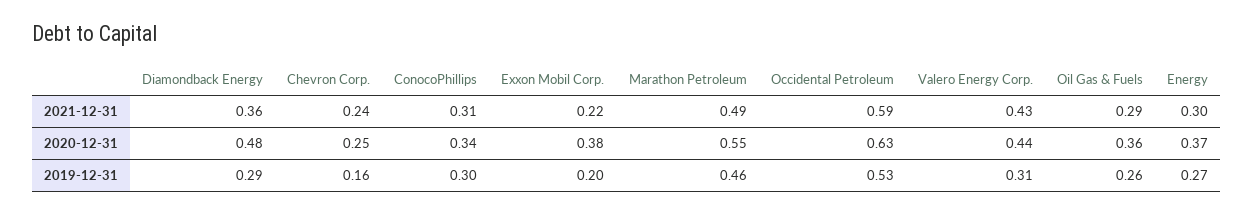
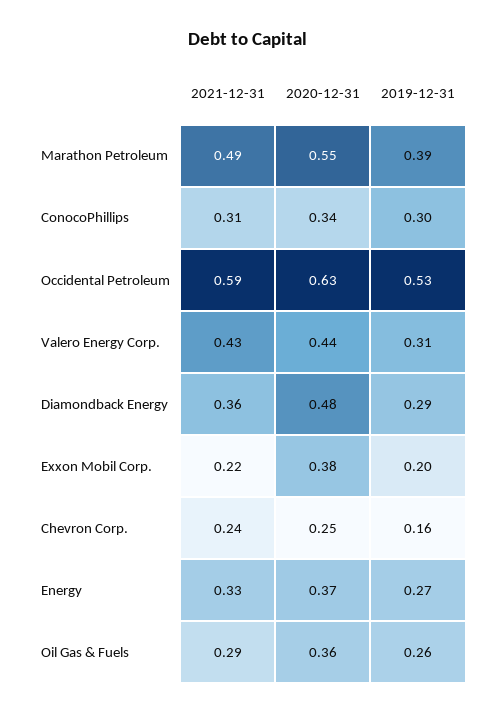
  {
    "Diamondback Energy": {
      "2021-12-31": 0.36,
      "2020-12-31": 0.48,
      "2019-12-31": 0.29
    },
    "Chevron Corp.": {
      "2021-12-31": 0.24,
      "2020-12-31": 0.25,
      "2019-12-31": 0.16
    },
    "ConocoPhillips": {
      "2021-12-31": 0.31,
      "2020-12-31": 0.34,
      "2019-12-31": 0.3
    },
    "Exxon Mobil Corp.": {
      "2021-12-31": 0.22,
      "2020-12-31": 0.38,
      "2019-12-31": 0.2
    },
    "Marathon Petroleum": {
      "2021-12-31": 0.49,
      "2020-12-31": 0.55,
-     "2019-12-31": 0.46
+     "2019-12-31": 0.39
    },
    "Occidental Petroleum": {
      "2021-12-31": 0.59,
      "2020-12-31": 0.63,
      "2019-12-31": 0.53
    },
    "Valero Energy Corp.": {
      "2021-12-31": 0.43,
      "2020-12-31": 0.44,
      "2019-12-31": 0.31
    },
    "Oil Gas & Fuels": {
      "2021-12-31": 0.29,
      "2020-12-31": 0.36,
      "2019-12-31": 0.26
    },
    "Energy": {
-     "2021-12-31": 0.3,
+     "2021-12-31": 0.33,
      "2020-12-31": 0.37,
      "2019-12-31": 0.27
    }
  }

